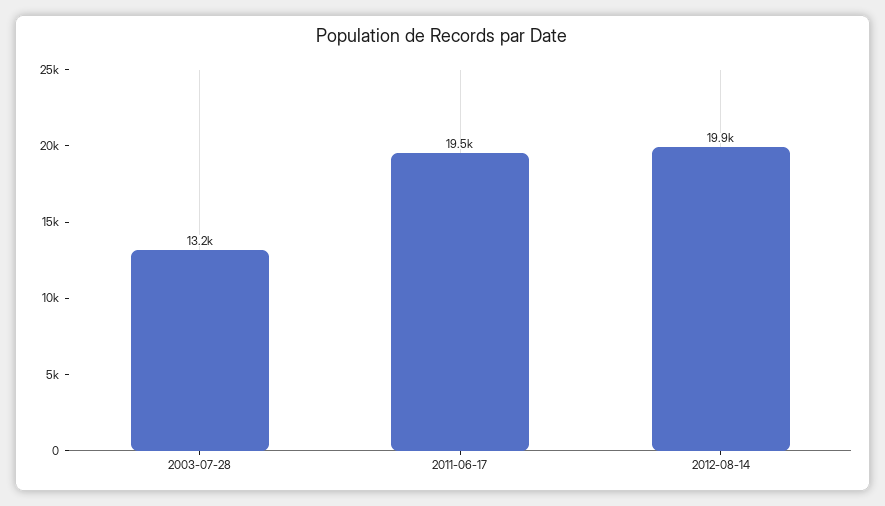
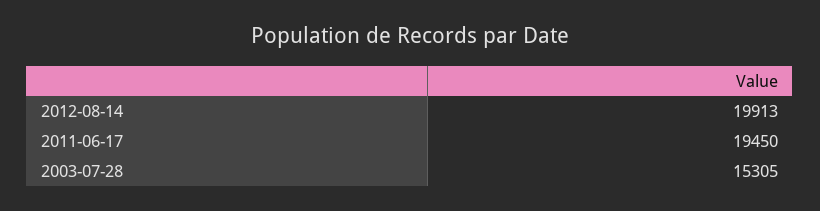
  {
-   "2003-07-28": 13200,
+   "2003-07-28": 15305,
    "2011-06-17": 19450,
    "2012-08-14": 19913
  }

